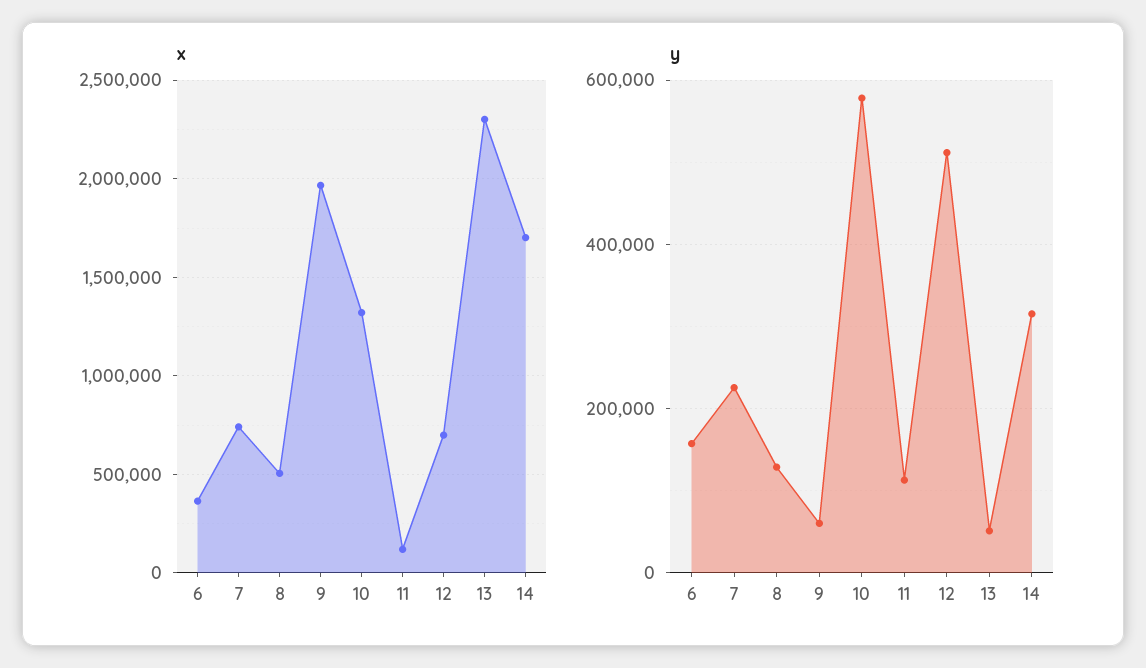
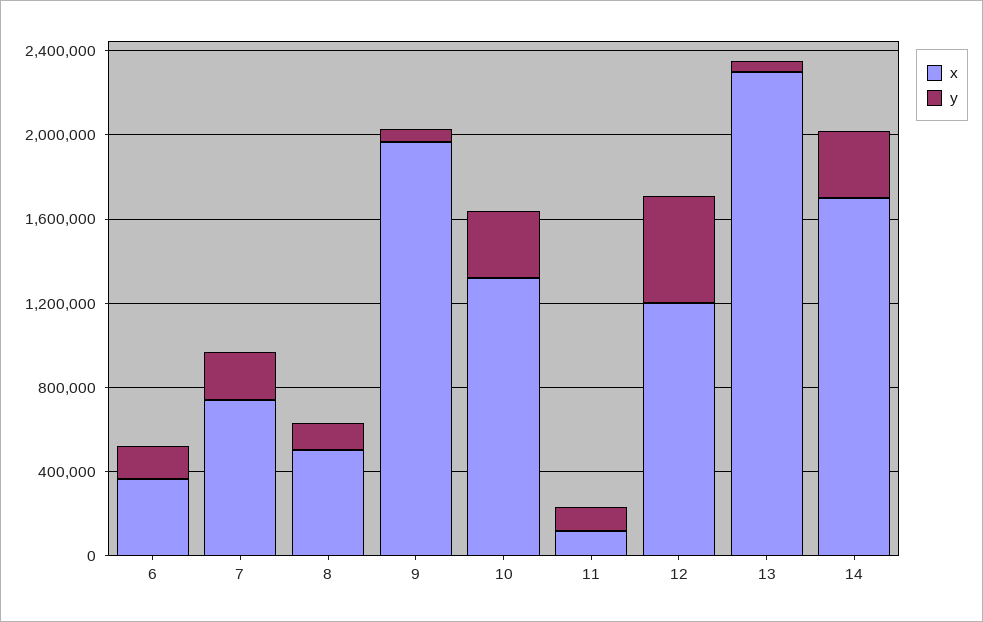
  {
    "x": {
      "6": 350000,
      "7": 750000,
      "8": 500000,
      "9": 1950000,
      "10": 1300000,
      "11": 100000,
-     "12": 700000,
+     "12": 1200000,
      "13": 2300000,
      "14": 1700000
    },
    "y": {
      "6": 160000,
      "7": 220000,
      "8": 120000,
      "9": 60000,
-     "10": 580000,
+     "10": 300000,
      "11": 120000,
      "12": 520000,
      "13": 60000,
      "14": 320000
    }
  }

